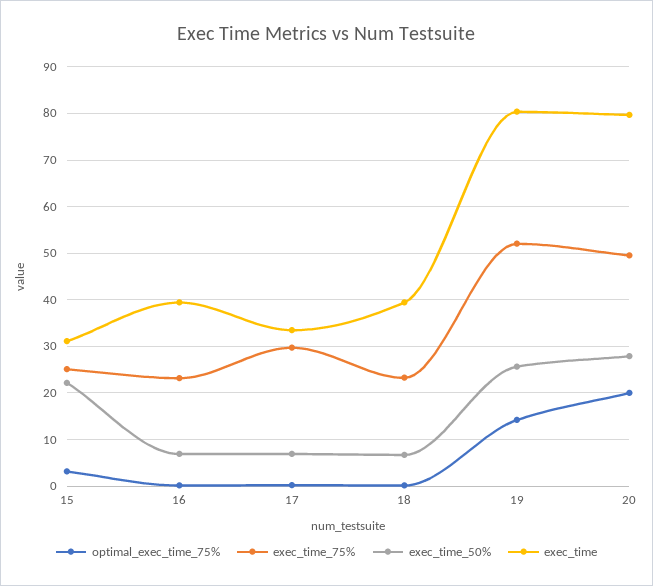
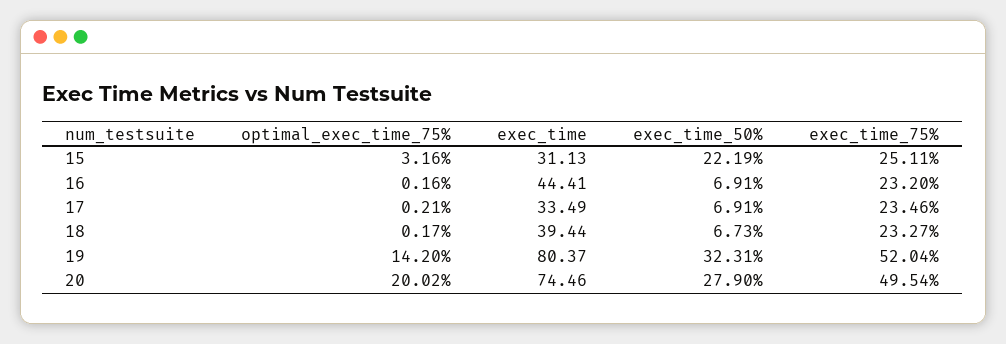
  {
    "optimal_exec_time_75%": {
      "15": 3.16,
      "16": 0.16,
      "17": 0.21,
      "18": 0.17,
      "19": 14.2,
      "20": 20.02
    },
    "exec_time_75%": {
      "15": 25.11,
      "16": 23.2,
-     "17": 30,
+     "17": 23.46,
      "18": 23.27,
      "19": 52.04,
      "20": 49.54
    },
    "exec_time_50%": {
      "15": 22.19,
      "16": 6.91,
      "17": 6.91,
      "18": 6.73,
-     "19": 26,
+     "19": 32.31,
      "20": 27.9
    },
    "exec_time": {
      "15": 31.13,
-     "16": 40,
+     "16": 44.41,
      "17": 33.49,
      "18": 39.44,
      "19": 80.37,
-     "20": 80
+     "20": 74.46
    }
  }

